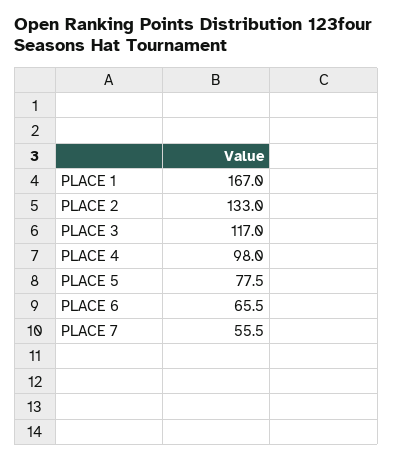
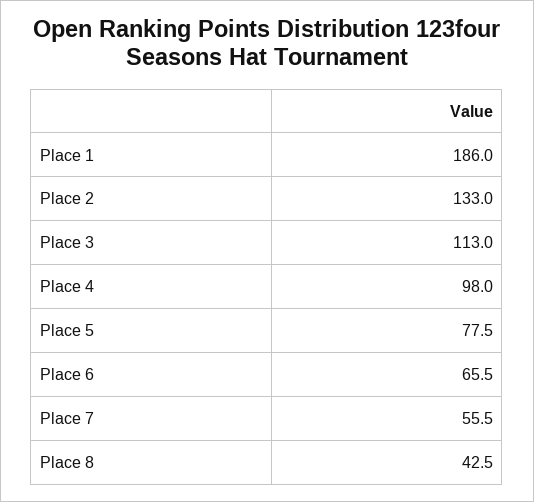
  {
-   "PLACE 1": 167,
+   "PLACE 1": 186,
    "PLACE 2": 133,
-   "PLACE 3": 117,
+   "PLACE 3": 113,
    "PLACE 4": 98,
    "PLACE 5": 77.5,
    "PLACE 6": 65.5,
-   "PLACE 7": 55.5
+   "PLACE 7": 55.5,
+   "Place 8": 42.5
  }

